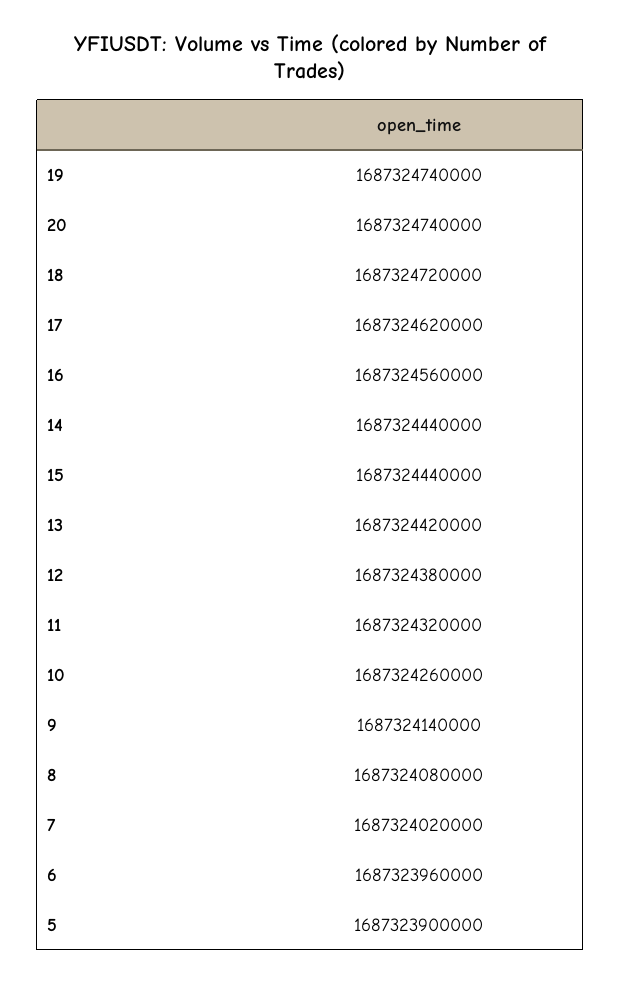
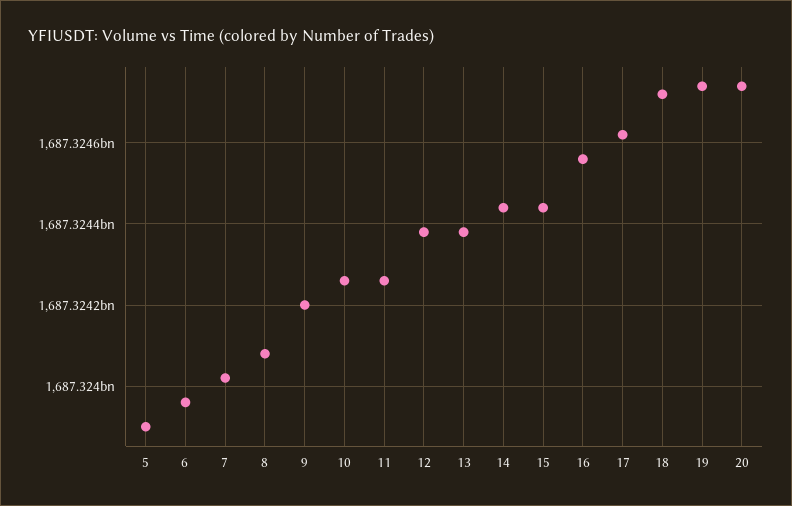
  {
    "19": 1687324740000,
    "20": 1687324740000,
    "18": 1687324720000,
    "17": 1687324620000,
    "16": 1687324560000,
    "14": 1687324440000,
    "15": 1687324440000,
-   "13": 1687324420000,
+   "13": 1687324380000,
    "12": 1687324380000,
-   "11": 1687324320000,
+   "11": 1687324260000,
    "10": 1687324260000,
-   "9": 1687324140000,
+   "9": 1687324200000,
    "8": 1687324080000,
    "7": 1687324020000,
    "6": 1687323960000,
    "5": 1687323900000
  }

